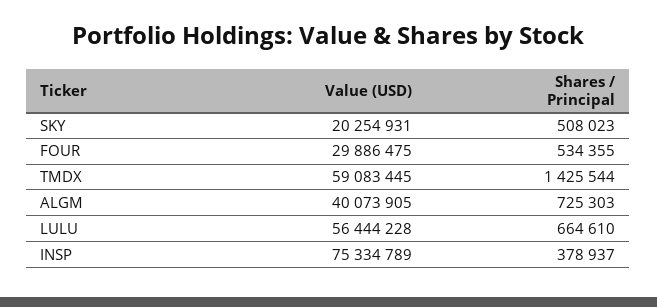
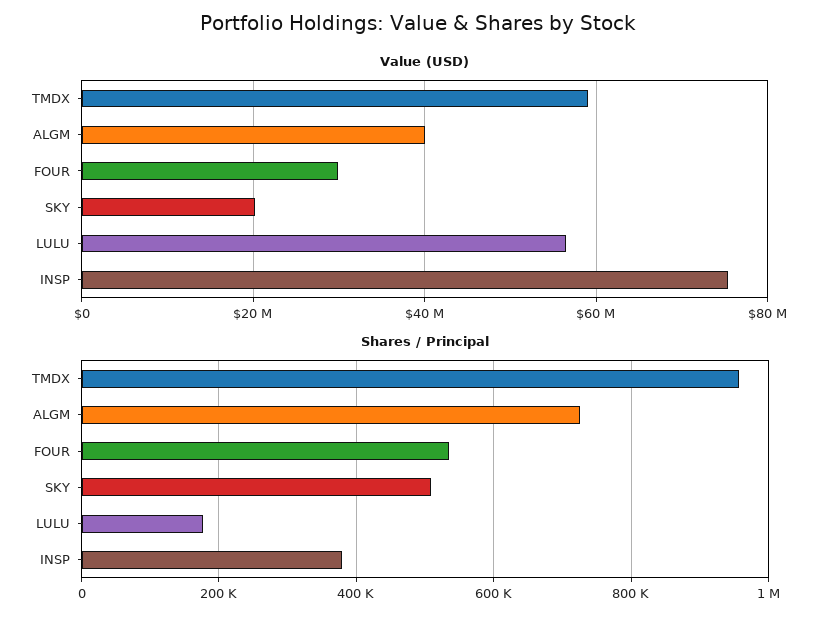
  {
    "Value (USD)": {
      "SKY": 20254931,
      "FOUR": 29886475,
      "TMDX": 59083445,
      "ALGM": 40073905,
      "LULU": 56444228,
      "INSP": 75334789
    },
    "Shares / Principal": {
      "SKY": 508023,
      "FOUR": 534355,
-     "TMDX": 1425544,
+     "TMDX": 960000,
      "ALGM": 725303,
-     "LULU": 664610,
+     "LULU": 180000,
      "INSP": 378937
    }
  }

